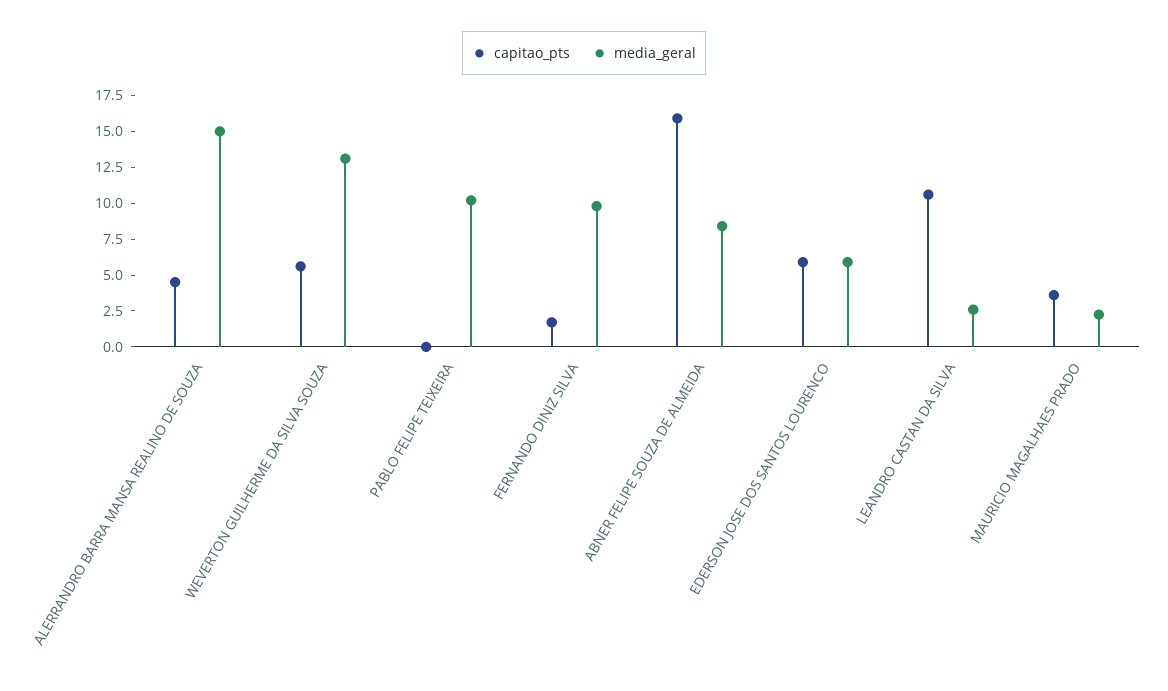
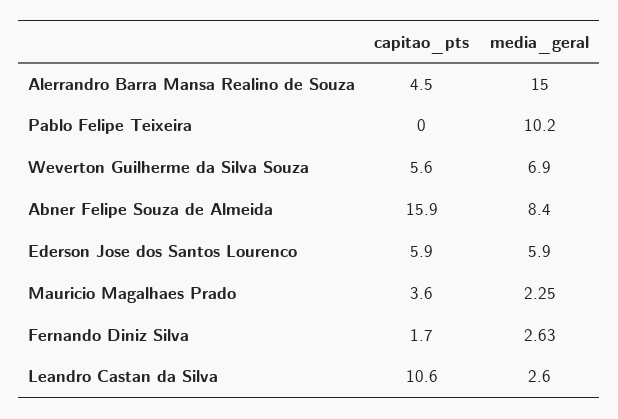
  {
    "capitao_pts": {
      "ALERRANDRO BARRA MANSA REALINO DE SOUZA": 4.5,
      "WEVERTON GUILHERME DA SILVA SOUZA": 5.6,
      "PABLO FELIPE TEIXEIRA": 0,
      "FERNANDO DINIZ SILVA": 1.7,
      "ABNER FELIPE SOUZA DE ALMEIDA": 15.9,
      "EDERSON JOSE DOS SANTOS LOURENCO": 5.9,
      "LEANDRO CASTAN DA SILVA": 10.6,
      "MAURICIO MAGALHAES PRADO": 3.6
    },
    "media_geral": {
      "ALERRANDRO BARRA MANSA REALINO DE SOUZA": 15,
-     "WEVERTON GUILHERME DA SILVA SOUZA": 12.5,
+     "WEVERTON GUILHERME DA SILVA SOUZA": 6.9,
      "PABLO FELIPE TEIXEIRA": 10.2,
-     "FERNANDO DINIZ SILVA": 10,
+     "FERNANDO DINIZ SILVA": 2.63,
      "ABNER FELIPE SOUZA DE ALMEIDA": 8.4,
      "EDERSON JOSE DOS SANTOS LOURENCO": 5.9,
      "LEANDRO CASTAN DA SILVA": 2.6,
      "MAURICIO MAGALHAES PRADO": 2.25
    }
  }

